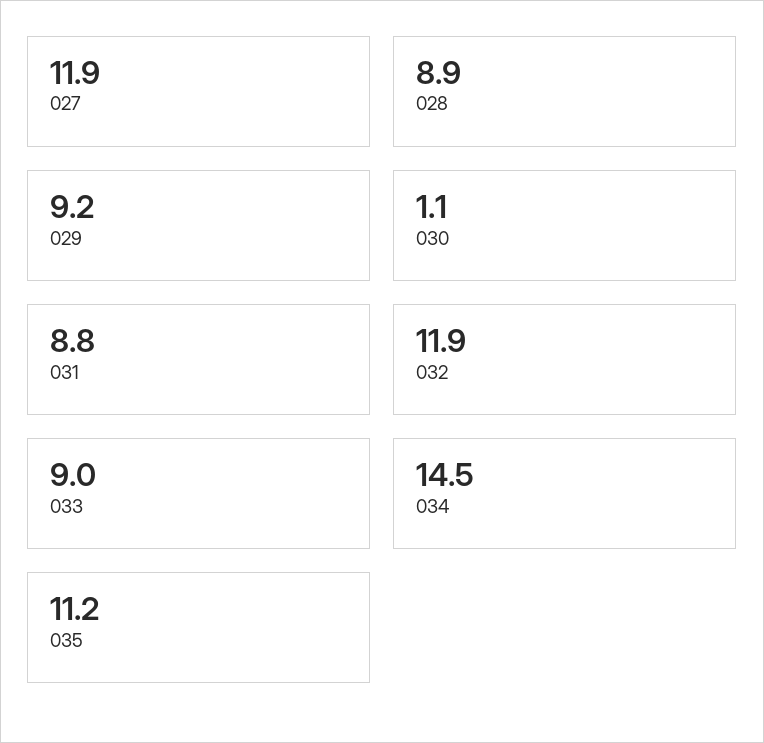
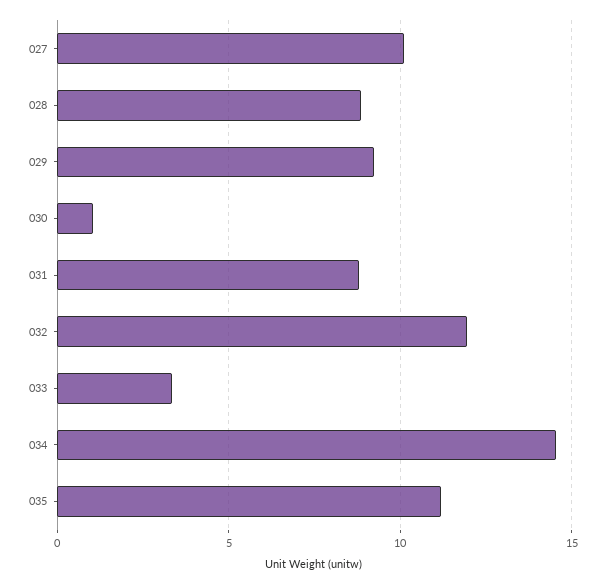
  {
-   "027": 11.9,
+   "027": 10,
    "028": 8.9,
    "029": 9.2,
    "030": 1.1,
    "031": 8.8,
    "032": 11.9,
-   "033": 9,
+   "033": 3.5,
    "034": 14.5,
    "035": 11.2
  }

